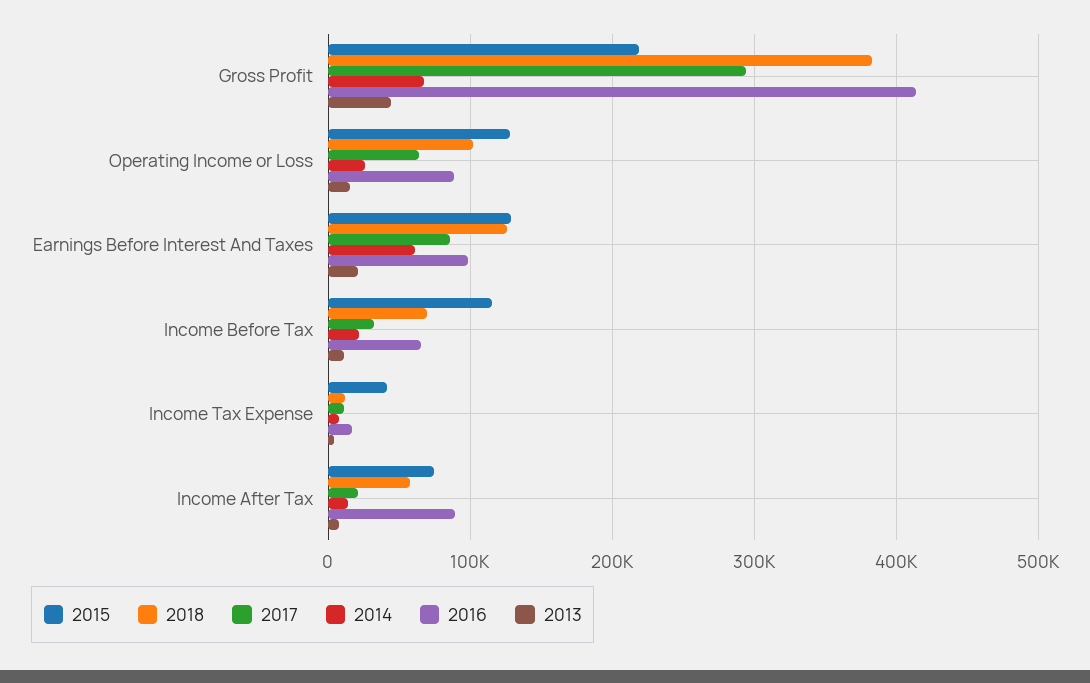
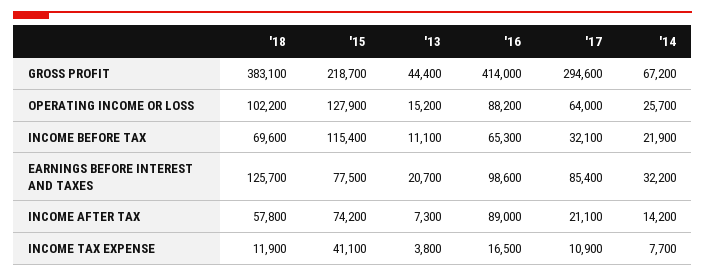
  {
    "2015": {
      "Gross Profit": 218700,
      "Operating Income or Loss": 127900,
-     "Earnings Before Interest And Taxes": 130000,
+     "Earnings Before Interest And Taxes": 77500,
      "Income Before Tax": 115400,
      "Income Tax Expense": 41100,
      "Income After Tax": 74200
    },
    "2018": {
      "Gross Profit": 383100,
      "Operating Income or Loss": 102200,
      "Earnings Before Interest And Taxes": 125700,
      "Income Before Tax": 69600,
      "Income Tax Expense": 11900,
      "Income After Tax": 57800
    },
    "2017": {
      "Gross Profit": 294600,
      "Operating Income or Loss": 64000,
      "Earnings Before Interest And Taxes": 85400,
      "Income Before Tax": 32100,
      "Income Tax Expense": 10900,
      "Income After Tax": 21100
    },
    "2014": {
      "Gross Profit": 67200,
      "Operating Income or Loss": 25700,
-     "Earnings Before Interest And Taxes": 60000,
+     "Earnings Before Interest And Taxes": 32200,
      "Income Before Tax": 21900,
      "Income Tax Expense": 7700,
      "Income After Tax": 14200
    },
    "2016": {
      "Gross Profit": 414000,
      "Operating Income or Loss": 88200,
      "Earnings Before Interest And Taxes": 98600,
      "Income Before Tax": 65300,
      "Income Tax Expense": 16500,
      "Income After Tax": 89000
    },
    "2013": {
      "Gross Profit": 44400,
      "Operating Income or Loss": 15200,
      "Earnings Before Interest And Taxes": 20700,
      "Income Before Tax": 11100,
      "Income Tax Expense": 3800,
      "Income After Tax": 7300
    }
  }

